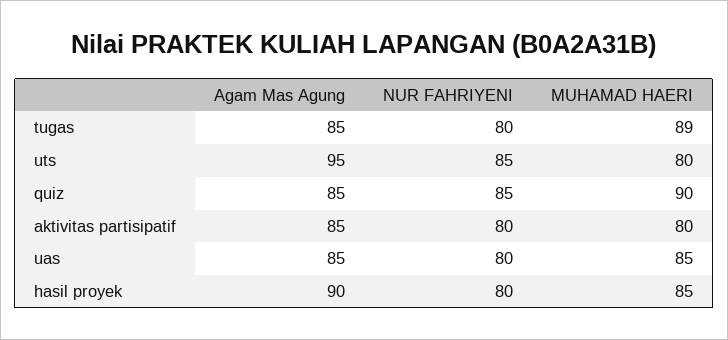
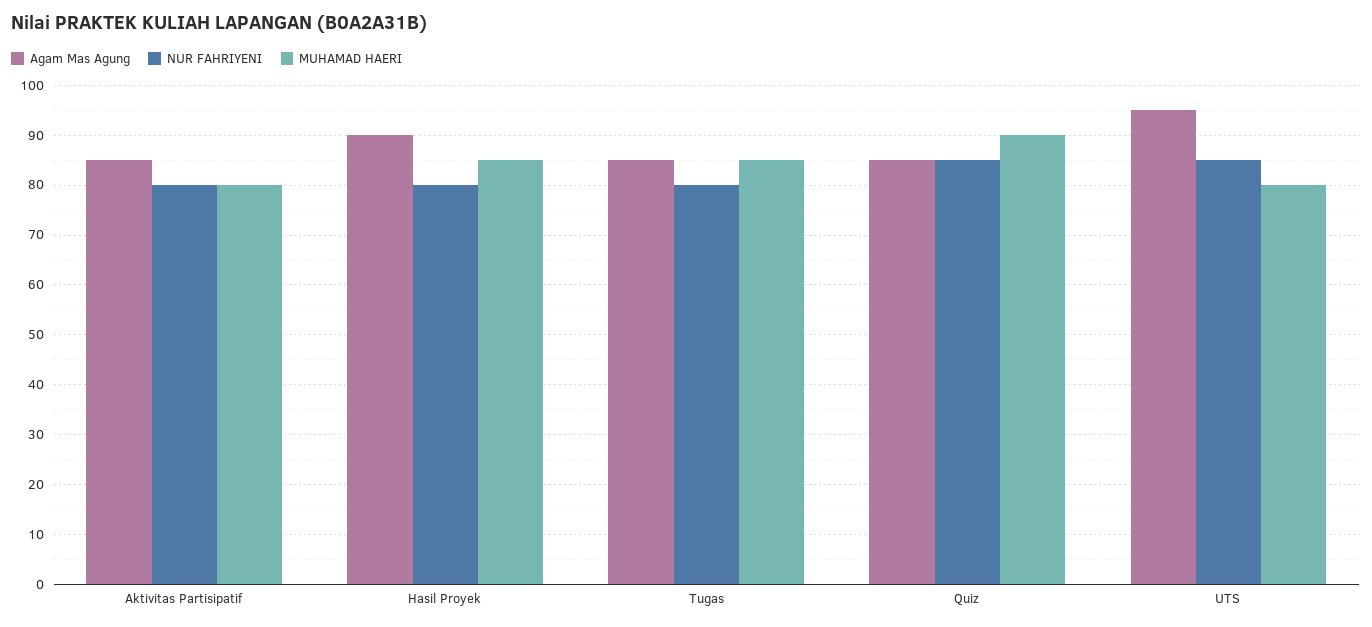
  {
    "Agam Mas Agung": {
      "tugas": 85,
      "uts": 95,
      "quiz": 85,
      "aktivitas partisipatif": 85,
-     "uas": 85,
      "hasil proyek": 90
    },
    "NUR FAHRIYENI": {
      "tugas": 80,
      "uts": 85,
      "quiz": 85,
      "aktivitas partisipatif": 80,
-     "uas": 80,
      "hasil proyek": 80
    },
    "MUHAMAD HAERI": {
-     "tugas": 89,
+     "tugas": 85,
      "uts": 80,
      "quiz": 90,
      "aktivitas partisipatif": 80,
-     "uas": 85,
      "hasil proyek": 85
    }
  }

